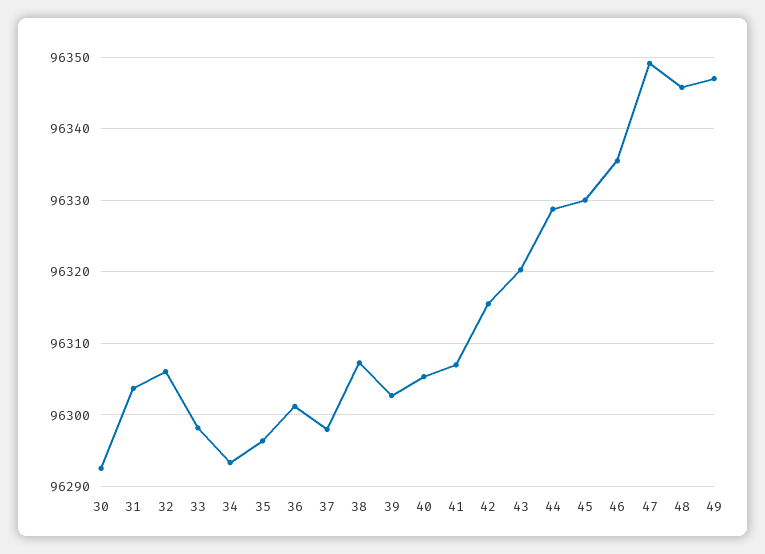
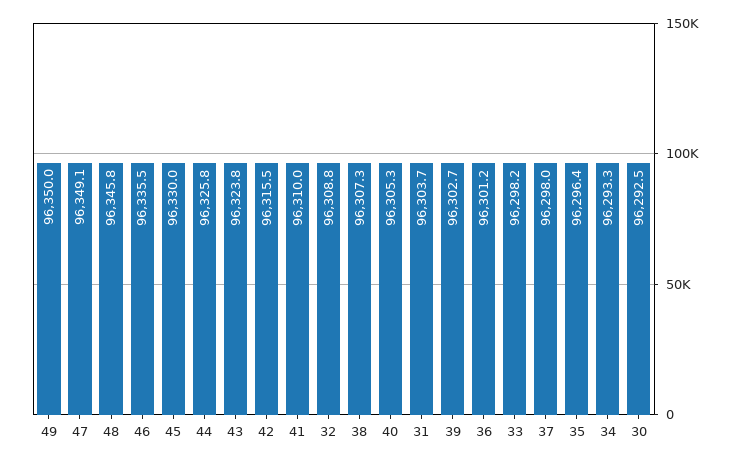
  {
    "30": 96292.5,
    "31": 96303.7,
-   "32": 96306,
+   "32": 96308.8,
    "33": 96298.2,
    "34": 96293.3,
    "35": 96296.4,
    "36": 96301.2,
    "37": 96298,
    "38": 96307.3,
    "39": 96302.7,
    "40": 96305.3,
-   "41": 96307,
+   "41": 96310,
    "42": 96315.5,
-   "43": 96320,
+   "43": 96323.8,
-   "44": 96329,
+   "44": 96325.8,
    "45": 96330,
    "46": 96335.5,
    "47": 96349.1,
    "48": 96345.8,
-   "49": 96347
+   "49": 96350
  }

